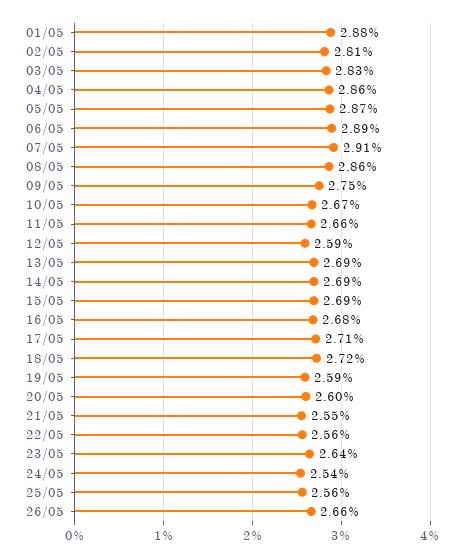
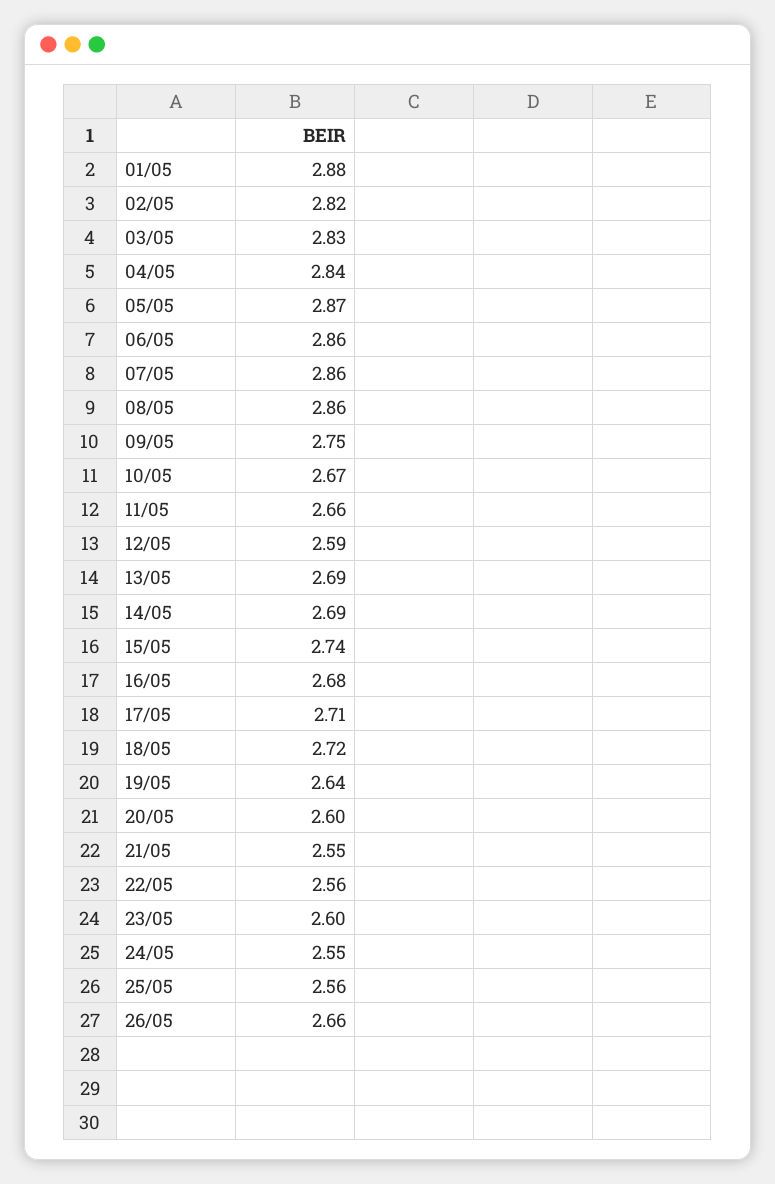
  {
    "01/05": 2.88,
-   "02/05": 2.81,
+   "02/05": 2.82,
    "03/05": 2.83,
-   "04/05": 2.86,
+   "04/05": 2.84,
    "05/05": 2.87,
-   "06/05": 2.89,
+   "06/05": 2.86,
-   "07/05": 2.91,
+   "07/05": 2.86,
    "08/05": 2.86,
    "09/05": 2.75,
    "10/05": 2.67,
    "11/05": 2.66,
    "12/05": 2.59,
    "13/05": 2.69,
    "14/05": 2.69,
-   "15/05": 2.69,
+   "15/05": 2.74,
    "16/05": 2.68,
    "17/05": 2.71,
    "18/05": 2.72,
-   "19/05": 2.59,
+   "19/05": 2.64,
    "20/05": 2.6,
    "21/05": 2.55,
    "22/05": 2.56,
-   "23/05": 2.64,
+   "23/05": 2.6,
-   "24/05": 2.54,
+   "24/05": 2.55,
    "25/05": 2.56,
    "26/05": 2.66
  }

